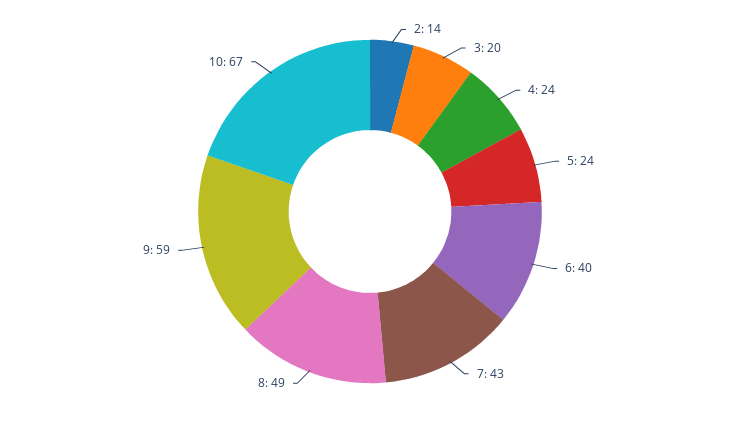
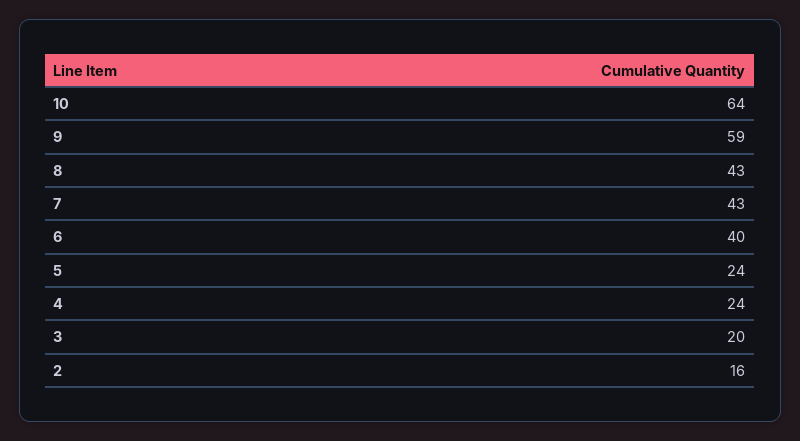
  {
-   "2": 14,
+   "2": 16,
    "3": 20,
    "4": 24,
    "5": 24,
    "6": 40,
    "7": 43,
-   "8": 49,
+   "8": 43,
    "9": 59,
-   "10": 67
+   "10": 64
  }

